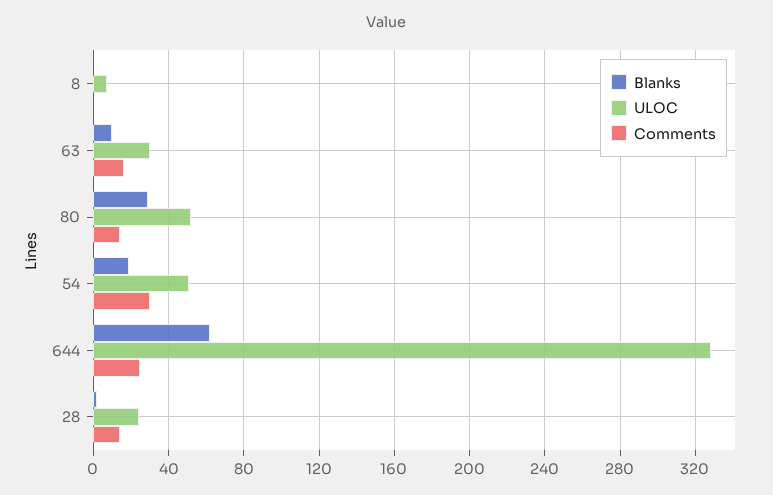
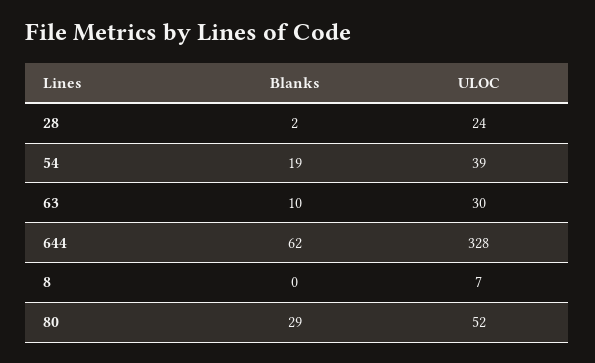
  {
    "Blanks": {
      "8": 0,
      "63": 10,
      "80": 29,
      "54": 19,
      "644": 62,
      "28": 2
    },
    "ULOC": {
      "8": 7,
      "63": 30,
      "80": 52,
-     "54": 50,
+     "54": 39,
      "644": 328,
      "28": 24
-   },
+   }
-   "Comments": {
-     "8": 0,
-     "63": 15,
-     "80": 15,
-     "54": 30,
-     "644": 25,
-     "28": 15
-   }
  }

